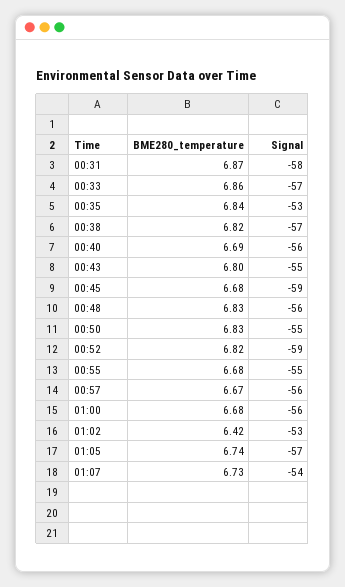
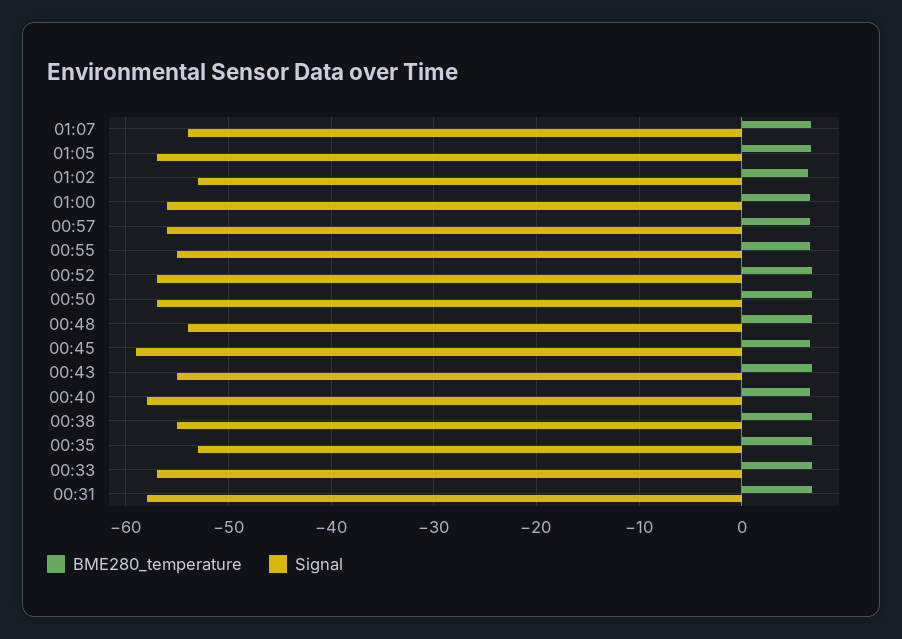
  {
    "BME280_temperature": {
      "00:31": 6.87,
      "00:33": 6.86,
      "00:35": 6.84,
      "00:38": 6.82,
      "00:40": 6.69,
      "00:43": 6.8,
      "00:45": 6.68,
      "00:48": 6.83,
      "00:50": 6.83,
      "00:52": 6.82,
      "00:55": 6.68,
      "00:57": 6.67,
      "01:00": 6.68,
      "01:02": 6.42,
      "01:05": 6.74,
      "01:07": 6.73
    },
    "Signal": {
      "00:31": -58,
      "00:33": -57,
      "00:35": -53,
-     "00:38": -57,
+     "00:38": -55,
-     "00:40": -56,
+     "00:40": -58,
      "00:43": -55,
      "00:45": -59,
-     "00:48": -56,
+     "00:48": -54,
-     "00:50": -55,
+     "00:50": -57,
-     "00:52": -59,
+     "00:52": -57,
      "00:55": -55,
      "00:57": -56,
      "01:00": -56,
      "01:02": -53,
      "01:05": -57,
      "01:07": -54
    }
  }

